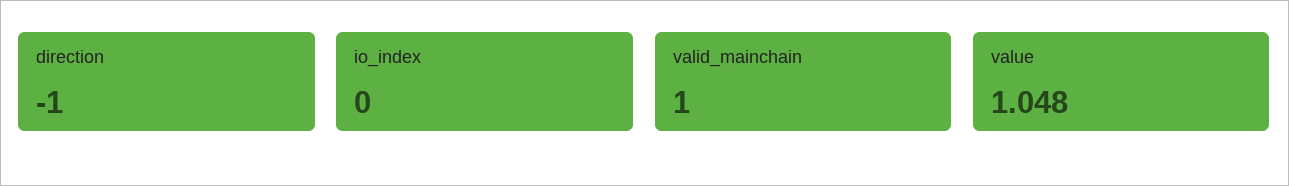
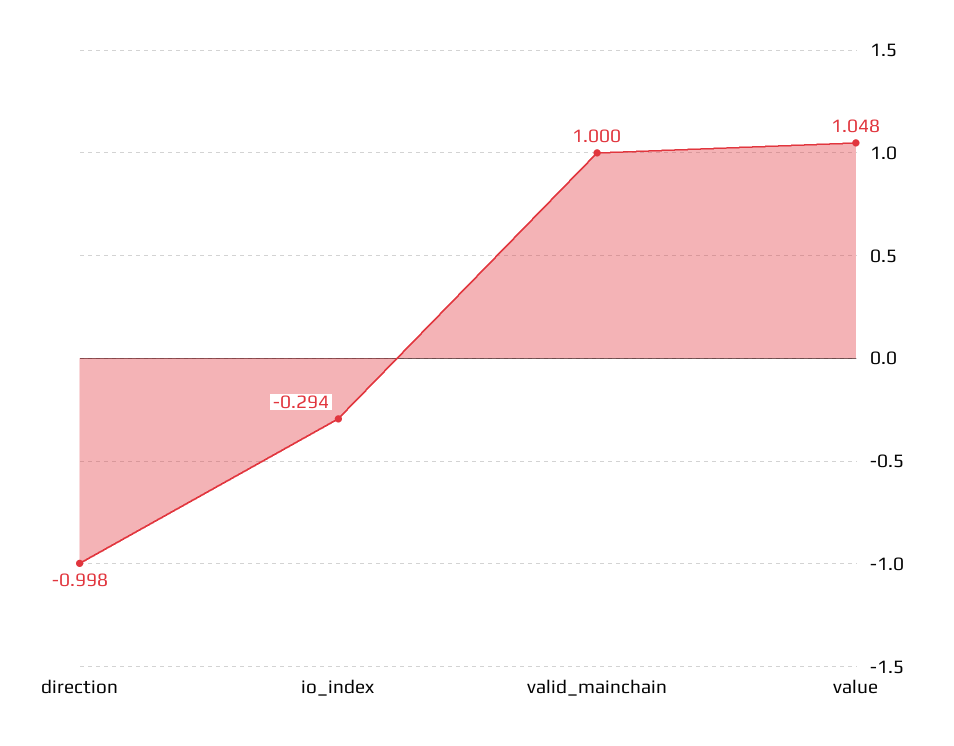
  {
-   "direction": -1,
+   "direction": -0.998,
-   "io_index": 0,
+   "io_index": -0.294,
    "valid_mainchain": 1,
    "value": 1.048
  }

